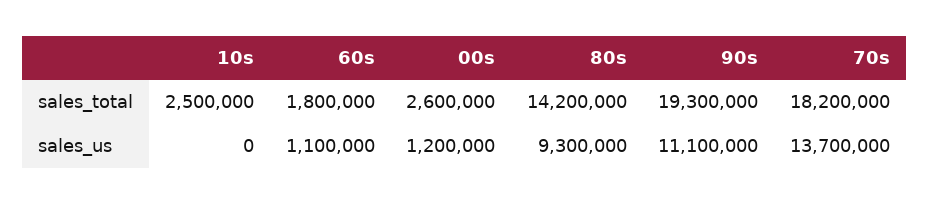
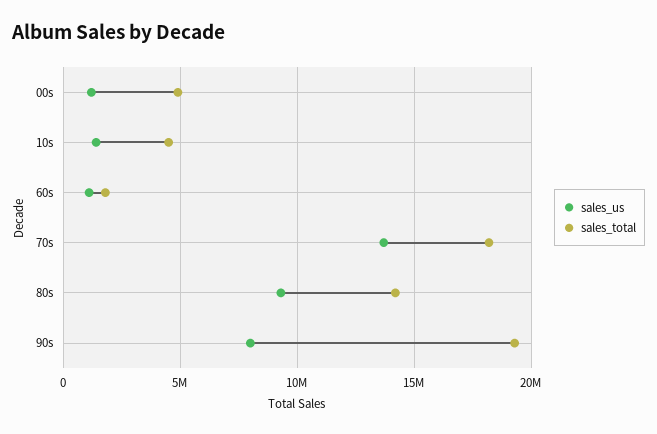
  {
    "sales_total": {
-     "10s": 2500000,
+     "10s": 4500000,
      "60s": 1800000,
-     "00s": 2600000,
+     "00s": 5000000,
      "80s": 14200000,
      "90s": 19300000,
      "70s": 18200000
    },
    "sales_us": {
-     "10s": 0,
+     "10s": 1500000,
      "60s": 1100000,
      "00s": 1200000,
      "80s": 9300000,
-     "90s": 11100000,
+     "90s": 8000000,
      "70s": 13700000
    }
  }

